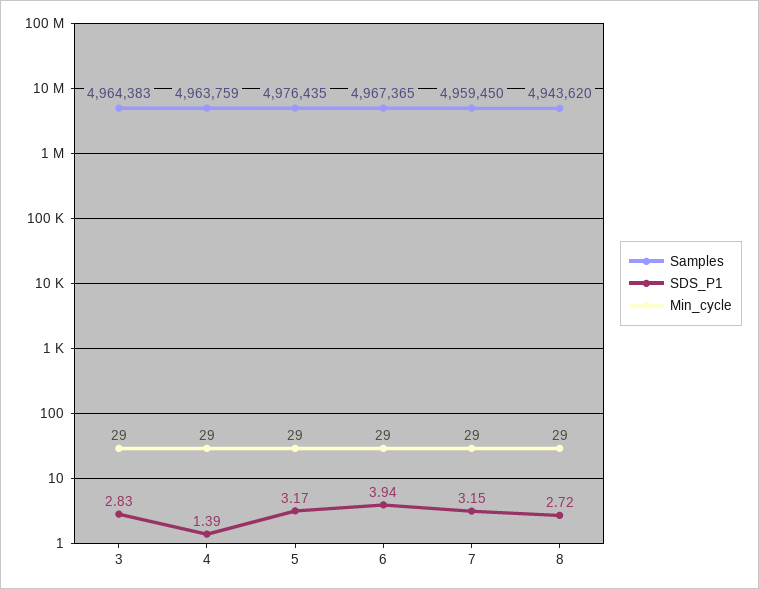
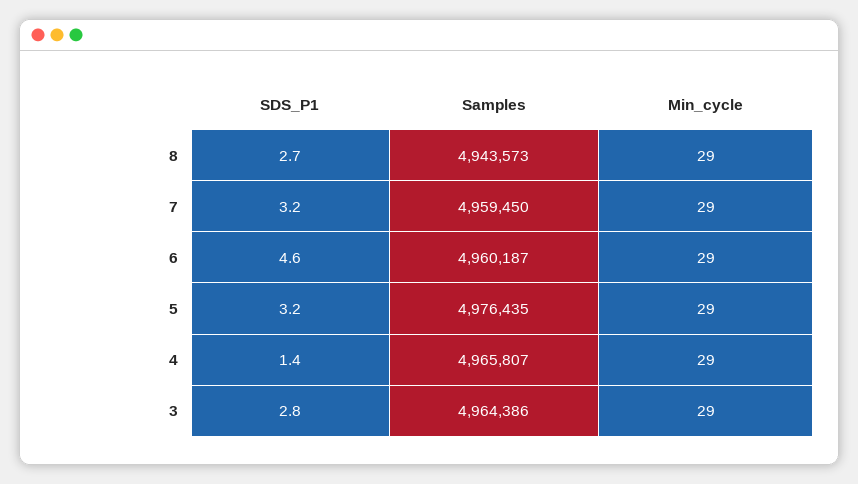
  {
    "Samples": {
-     "3": 4964383,
+     "3": 4964386,
-     "4": 4963759,
+     "4": 4965807,
      "5": 4976435,
-     "6": 4967365,
+     "6": 4960187,
      "7": 4959450,
-     "8": 4943620
+     "8": 4943573
    },
    "SDS_P1": {
      "3": 2.83,
      "4": 1.39,
      "5": 3.17,
-     "6": 3.94,
+     "6": 4.6,
      "7": 3.15,
      "8": 2.72
    },
    "Min_cycle": {
      "3": 29,
      "4": 29,
      "5": 29,
      "6": 29,
      "7": 29,
      "8": 29
    }
  }

